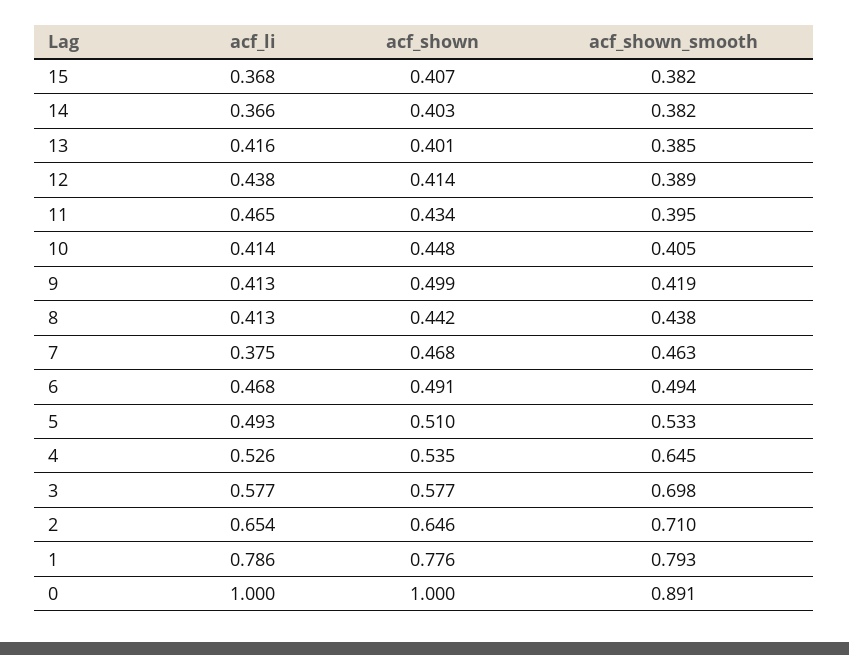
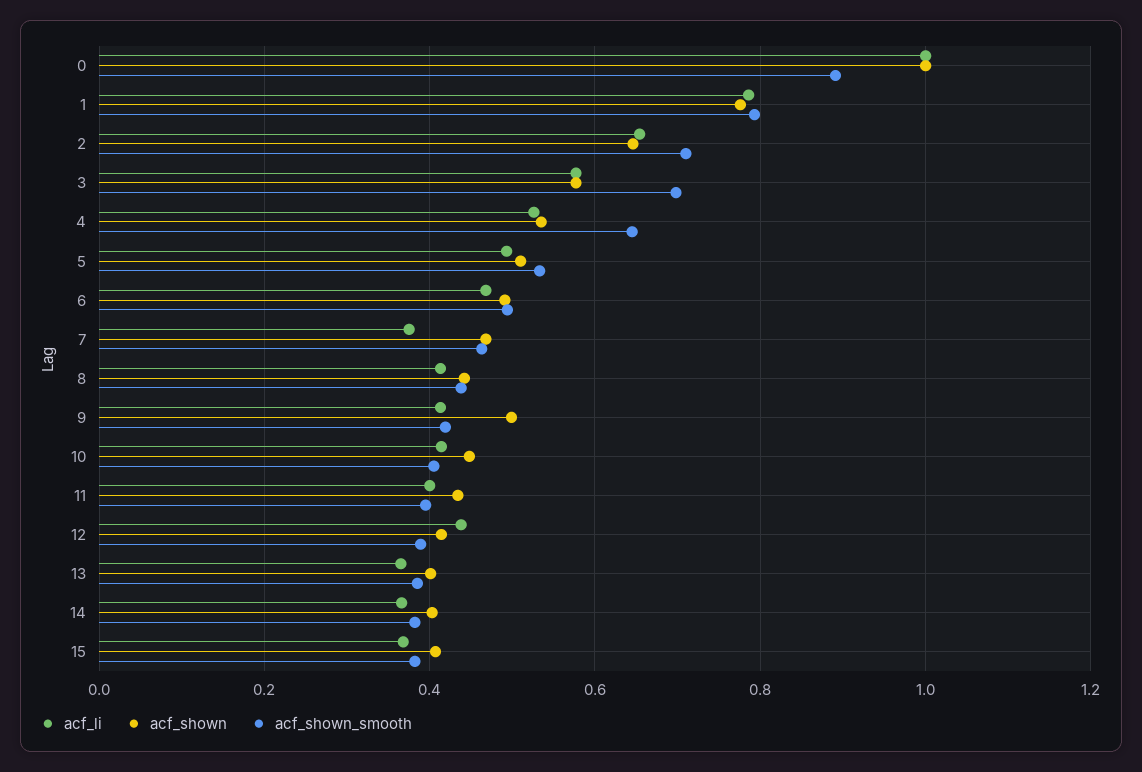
  {
    "acf_li": {
      "15": 0.368,
      "14": 0.366,
-     "13": 0.416,
+     "13": 0.36,
      "12": 0.438,
-     "11": 0.465,
+     "11": 0.4,
      "10": 0.414,
      "9": 0.413,
      "8": 0.413,
      "7": 0.375,
      "6": 0.468,
      "5": 0.493,
      "4": 0.526,
      "3": 0.577,
      "2": 0.654,
      "1": 0.786,
      "0": 1
    },
    "acf_shown": {
      "15": 0.407,
      "14": 0.403,
      "13": 0.401,
      "12": 0.414,
      "11": 0.434,
      "10": 0.448,
      "9": 0.499,
      "8": 0.442,
      "7": 0.468,
      "6": 0.491,
      "5": 0.51,
      "4": 0.535,
      "3": 0.577,
      "2": 0.646,
      "1": 0.776,
      "0": 1
    },
    "acf_shown_smooth": {
      "15": 0.382,
      "14": 0.382,
      "13": 0.385,
      "12": 0.389,
      "11": 0.395,
      "10": 0.405,
      "9": 0.419,
      "8": 0.438,
      "7": 0.463,
      "6": 0.494,
      "5": 0.533,
      "4": 0.645,
      "3": 0.698,
      "2": 0.71,
      "1": 0.793,
      "0": 0.891
    }
  }

